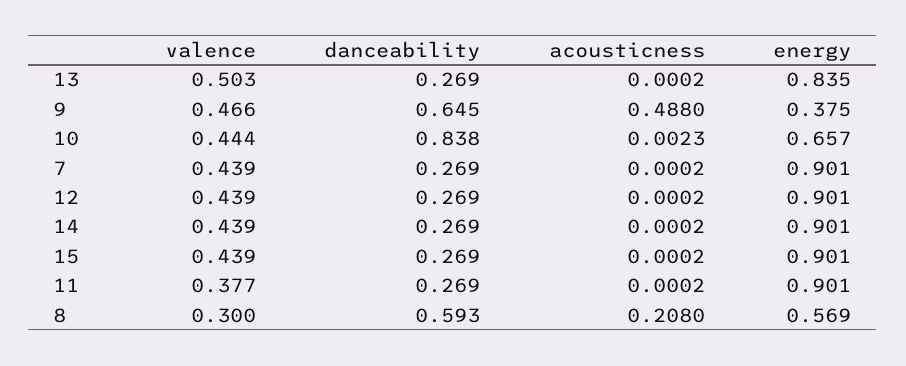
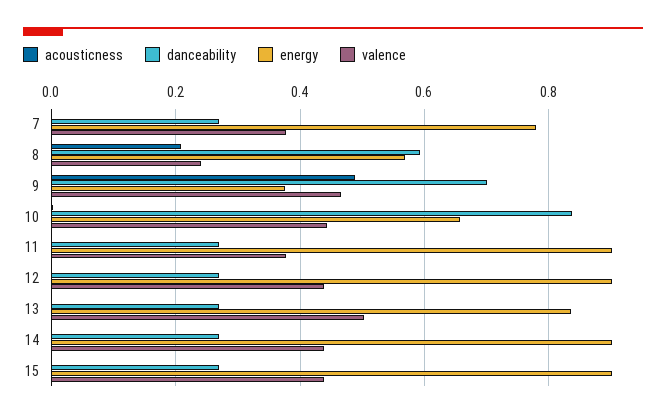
  {
    "valence": {
      "13": 0.503,
      "9": 0.466,
      "10": 0.444,
-     "7": 0.439,
+     "7": 0.38,
      "12": 0.439,
      "14": 0.439,
      "15": 0.439,
      "11": 0.377,
-     "8": 0.3
+     "8": 0.24
    },
    "danceability": {
      "13": 0.269,
-     "9": 0.645,
+     "9": 0.7,
      "10": 0.838,
      "7": 0.269,
      "12": 0.269,
      "14": 0.269,
      "15": 0.269,
      "11": 0.269,
      "8": 0.593
    },
    "acousticness": {
      "13": 0.0002,
      "9": 0.488,
      "10": 0.0023,
      "7": 0.0002,
      "12": 0.0002,
      "14": 0.0002,
      "15": 0.0002,
      "11": 0.0002,
      "8": 0.208
    },
    "energy": {
      "13": 0.835,
      "9": 0.375,
      "10": 0.657,
-     "7": 0.901,
+     "7": 0.78,
      "12": 0.901,
      "14": 0.901,
      "15": 0.901,
      "11": 0.901,
      "8": 0.569
    }
  }

